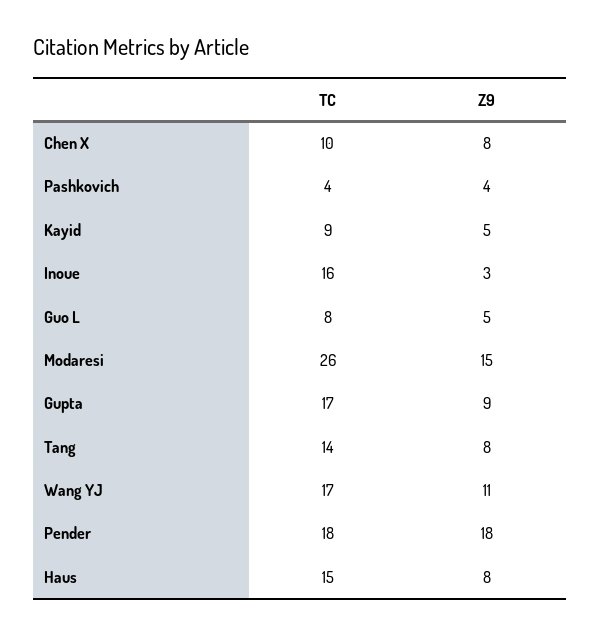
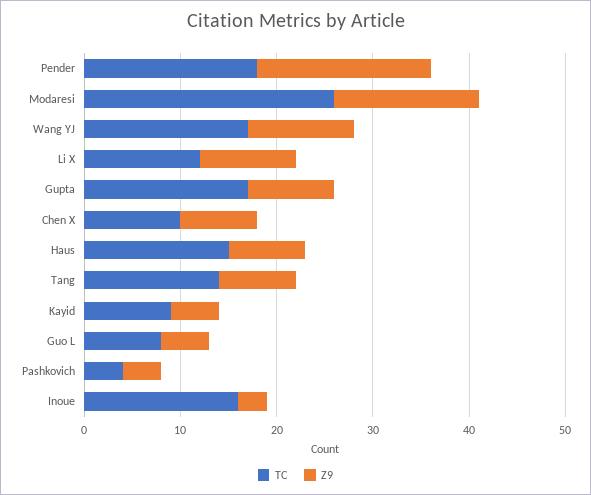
  {
    "TC": {
      "Chen X": 10,
      "Pashkovich": 4,
      "Kayid": 9,
      "Inoue": 16,
      "Guo L": 8,
      "Modaresi": 26,
      "Gupta": 17,
      "Tang": 14,
      "Wang YJ": 17,
      "Pender": 18,
-     "Haus": 15
+     "Haus": 15,
+     "Li X": 12
    },
    "Z9": {
      "Chen X": 8,
      "Pashkovich": 4,
      "Kayid": 5,
      "Inoue": 3,
      "Guo L": 5,
      "Modaresi": 15,
      "Gupta": 9,
      "Tang": 8,
      "Wang YJ": 11,
      "Pender": 18,
-     "Haus": 8
+     "Haus": 8,
+     "Li X": 10
    }
  }

